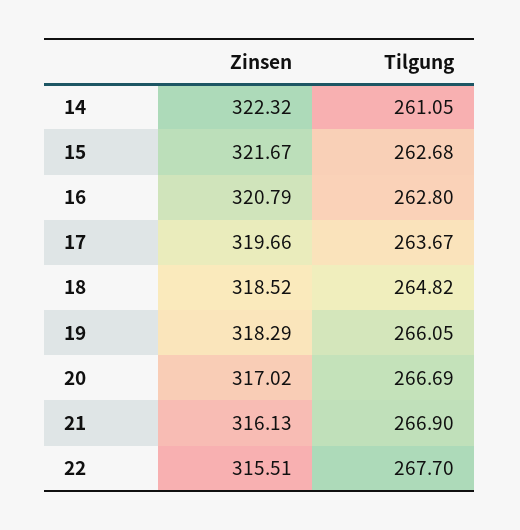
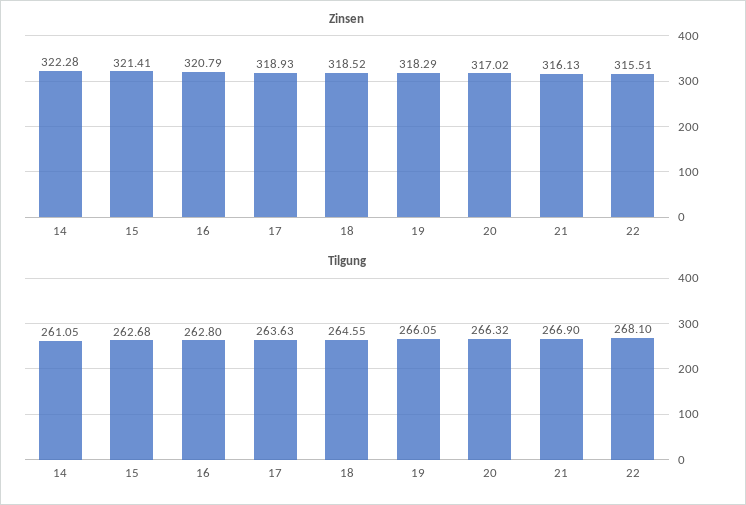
  {
    "Zinsen": {
-     "14": 322.32,
+     "14": 322.28,
-     "15": 321.67,
+     "15": 321.41,
      "16": 320.79,
-     "17": 319.66,
+     "17": 318.93,
      "18": 318.52,
      "19": 318.29,
      "20": 317.02,
      "21": 316.13,
      "22": 315.51
    },
    "Tilgung": {
      "14": 261.05,
      "15": 262.68,
      "16": 262.8,
-     "17": 263.67,
+     "17": 263.63,
-     "18": 264.82,
+     "18": 264.55,
      "19": 266.05,
-     "20": 266.69,
+     "20": 266.32,
      "21": 266.9,
-     "22": 267.7
+     "22": 268.1
    }
  }

